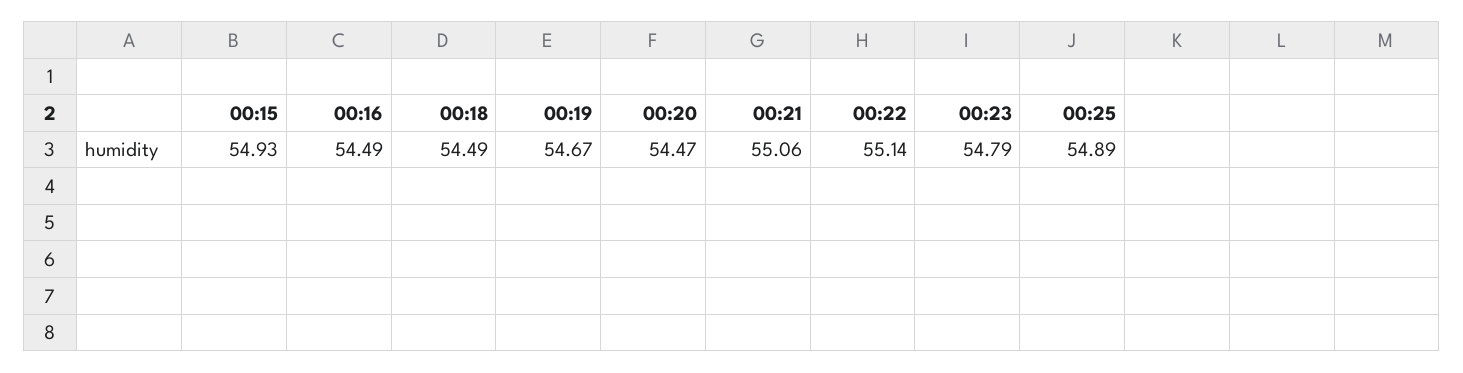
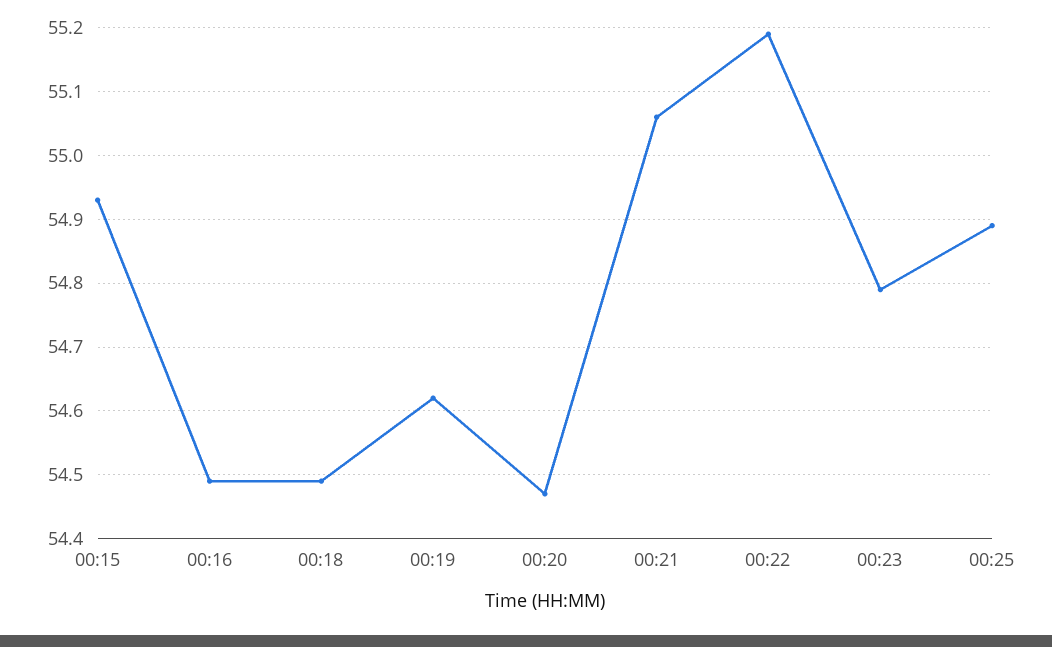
  {
    "00:15": 54.93,
    "00:16": 54.49,
    "00:18": 54.49,
-   "00:19": 54.67,
+   "00:19": 54.62,
    "00:20": 54.47,
    "00:21": 55.06,
-   "00:22": 55.14,
+   "00:22": 55.19,
    "00:23": 54.79,
    "00:25": 54.89
  }

